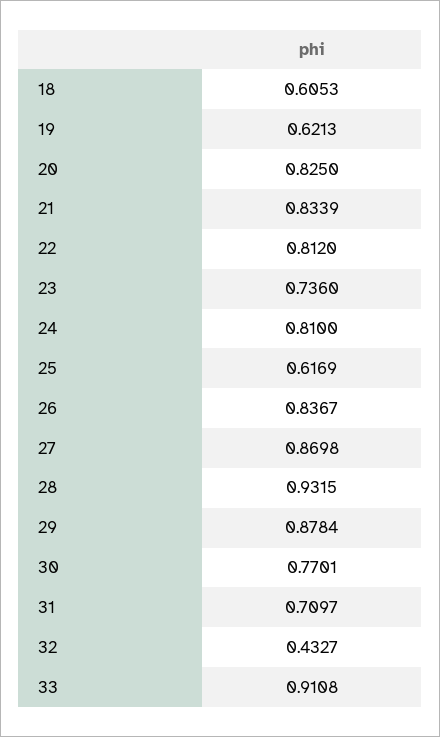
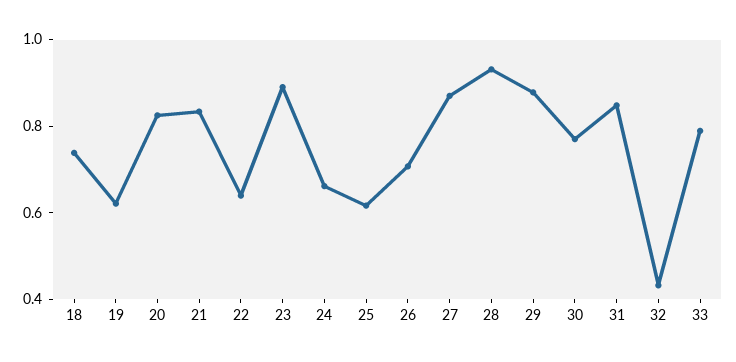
  {
-   "18": 0.6053,
+   "18": 0.75,
    "19": 0.6213,
    "20": 0.825,
    "21": 0.8339,
-   "22": 0.812,
+   "22": 0.65,
-   "23": 0.736,
+   "23": 0.9,
-   "24": 0.81,
+   "24": 0.65,
    "25": 0.6169,
-   "26": 0.8367,
+   "26": 0.7,
    "27": 0.8698,
    "28": 0.9315,
    "29": 0.8784,
    "30": 0.7701,
-   "31": 0.7097,
+   "31": 0.85,
    "32": 0.4327,
-   "33": 0.9108
+   "33": 0.8
  }

